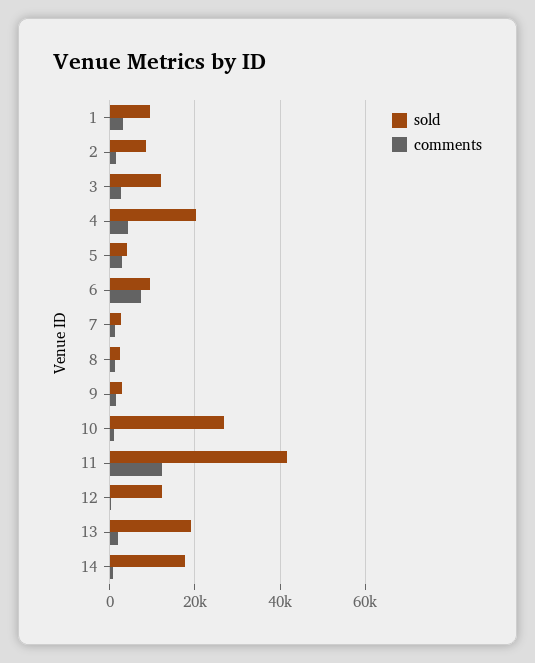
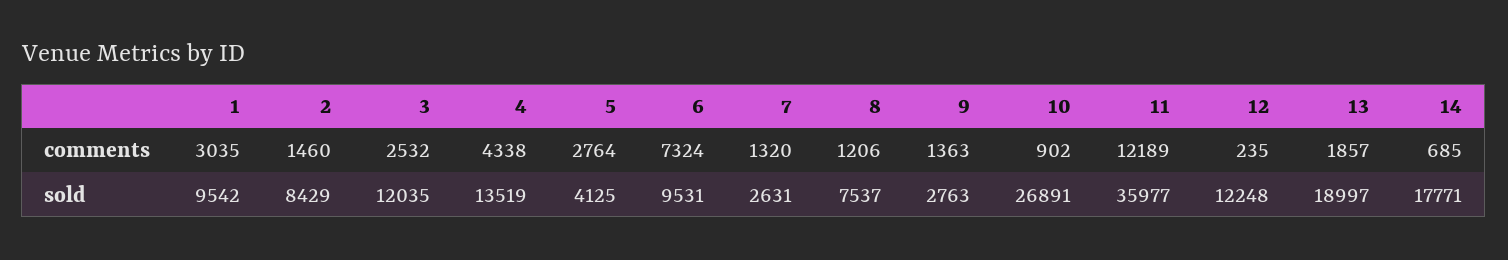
  {
    "sold": {
      "1": 9542,
      "2": 8429,
      "3": 12035,
-     "4": 20000,
+     "4": 13519,
      "5": 4125,
      "6": 9531,
      "7": 2631,
-     "8": 2000,
+     "8": 7537,
      "9": 2763,
      "10": 26891,
-     "11": 42000,
+     "11": 35977,
      "12": 12248,
      "13": 18997,
      "14": 17771
    },
    "comments": {
      "1": 3035,
      "2": 1460,
      "3": 2532,
      "4": 4338,
      "5": 2764,
      "6": 7324,
      "7": 1320,
      "8": 1206,
      "9": 1363,
      "10": 902,
      "11": 12189,
      "12": 235,
      "13": 1857,
      "14": 685
    }
  }

